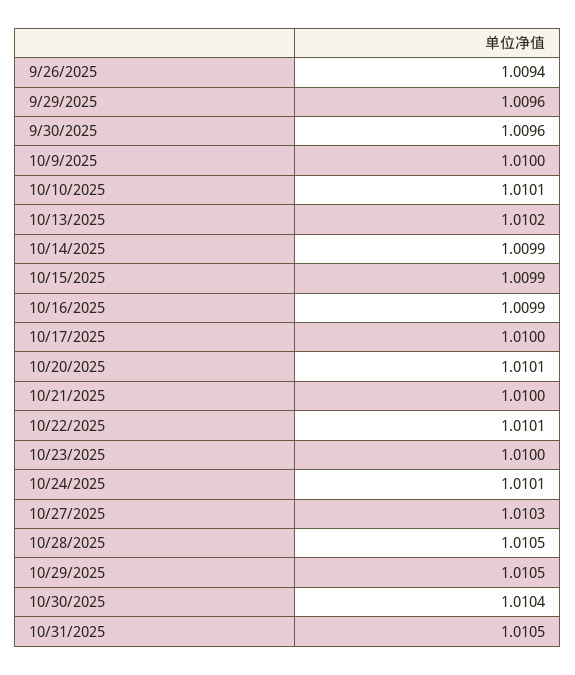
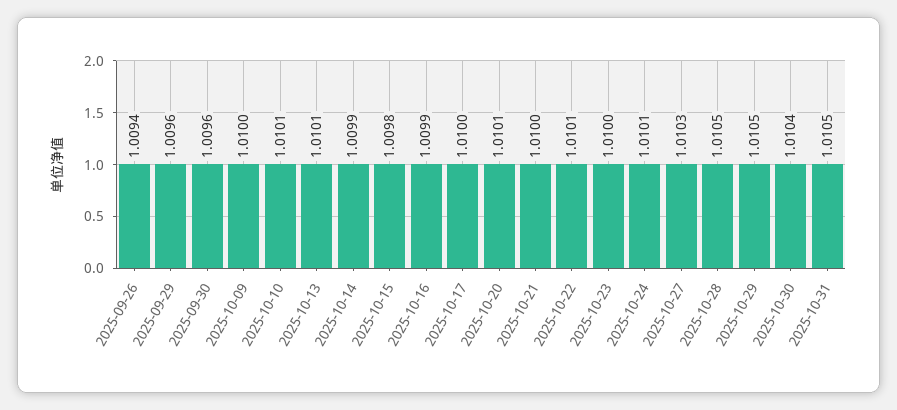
  {
    "9/26/2025": 1.0094,
    "9/29/2025": 1.0096,
    "9/30/2025": 1.0096,
    "10/9/2025": 1.01,
    "10/10/2025": 1.0101,
-   "10/13/2025": 1.0102,
+   "10/13/2025": 1.0101,
    "10/14/2025": 1.0099,
-   "10/15/2025": 1.0099,
+   "10/15/2025": 1.0098,
    "10/16/2025": 1.0099,
    "10/17/2025": 1.01,
    "10/20/2025": 1.0101,
    "10/21/2025": 1.01,
    "10/22/2025": 1.0101,
    "10/23/2025": 1.01,
    "10/24/2025": 1.0101,
    "10/27/2025": 1.0103,
    "10/28/2025": 1.0105,
    "10/29/2025": 1.0105,
    "10/30/2025": 1.0104,
    "10/31/2025": 1.0105
  }

